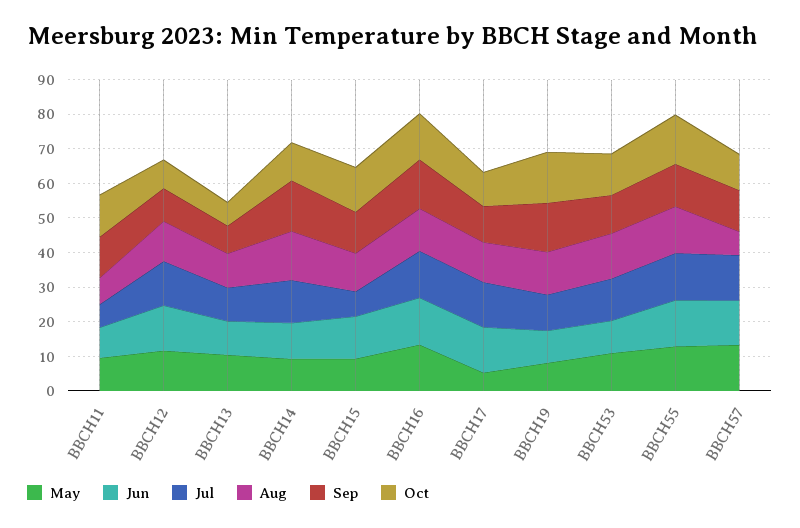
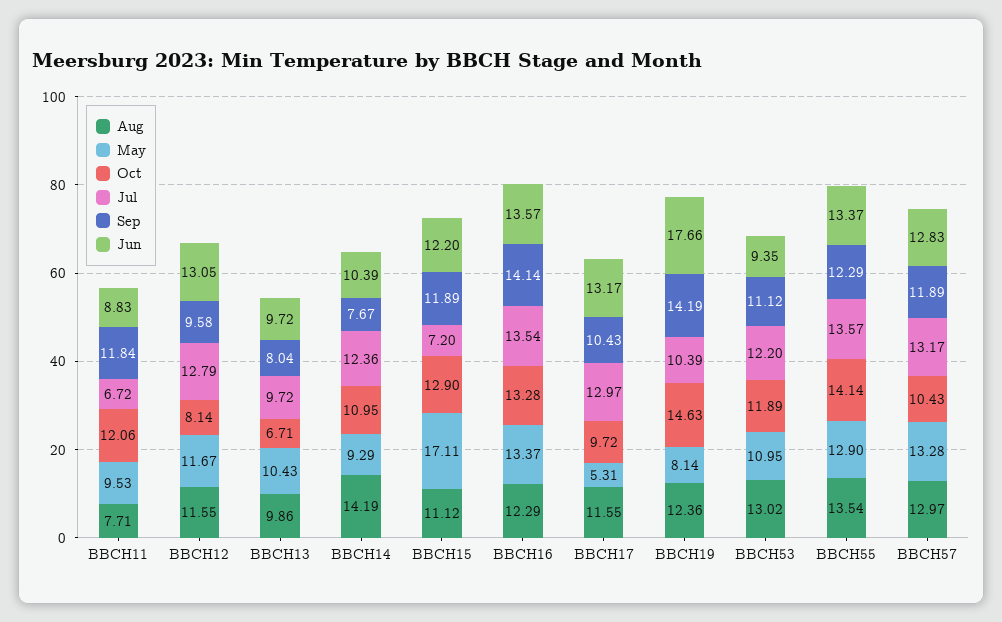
  {
    "May": {
      "BBCH11": 9.53,
      "BBCH12": 11.67,
      "BBCH13": 10.43,
      "BBCH14": 9.29,
-     "BBCH15": 10,
+     "BBCH15": 17.11,
      "BBCH16": 13.37,
      "BBCH17": 5.31,
      "BBCH19": 8.14,
      "BBCH53": 10.95,
      "BBCH55": 12.9,
      "BBCH57": 13.28
    },
    "Jun": {
      "BBCH11": 8.83,
      "BBCH12": 13.05,
      "BBCH13": 9.72,
      "BBCH14": 10.39,
      "BBCH15": 12.2,
      "BBCH16": 13.57,
      "BBCH17": 13.17,
-     "BBCH19": 10,
+     "BBCH19": 17.66,
      "BBCH53": 9.35,
      "BBCH55": 13.37,
      "BBCH57": 12.83
    },
    "Jul": {
      "BBCH11": 6.72,
      "BBCH12": 12.79,
      "BBCH13": 9.72,
      "BBCH14": 12.36,
      "BBCH15": 7.2,
      "BBCH16": 13.54,
      "BBCH17": 12.97,
      "BBCH19": 10.39,
      "BBCH53": 12.2,
      "BBCH55": 13.57,
      "BBCH57": 13.17
    },
    "Aug": {
      "BBCH11": 7.71,
      "BBCH12": 11.55,
      "BBCH13": 9.86,
      "BBCH14": 14.19,
      "BBCH15": 11.12,
      "BBCH16": 12.29,
      "BBCH17": 11.55,
      "BBCH19": 12.36,
      "BBCH53": 13.02,
      "BBCH55": 13.54,
-     "BBCH57": 7.5
+     "BBCH57": 12.97
    },
    "Sep": {
      "BBCH11": 11.84,
      "BBCH12": 9.58,
      "BBCH13": 8.04,
-     "BBCH14": 15,
+     "BBCH14": 7.67,
      "BBCH15": 11.89,
      "BBCH16": 14.14,
      "BBCH17": 10.43,
      "BBCH19": 14.19,
      "BBCH53": 11.12,
      "BBCH55": 12.29,
      "BBCH57": 11.89
    },
    "Oct": {
      "BBCH11": 12.06,
      "BBCH12": 8.14,
      "BBCH13": 6.71,
      "BBCH14": 10.95,
      "BBCH15": 12.9,
      "BBCH16": 13.28,
      "BBCH17": 9.72,
      "BBCH19": 14.63,
      "BBCH53": 11.89,
      "BBCH55": 14.14,
      "BBCH57": 10.43
    }
  }

